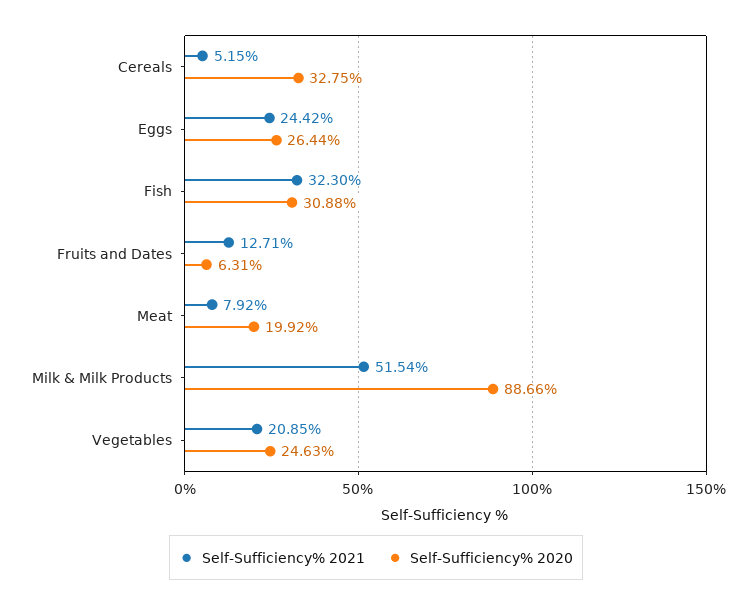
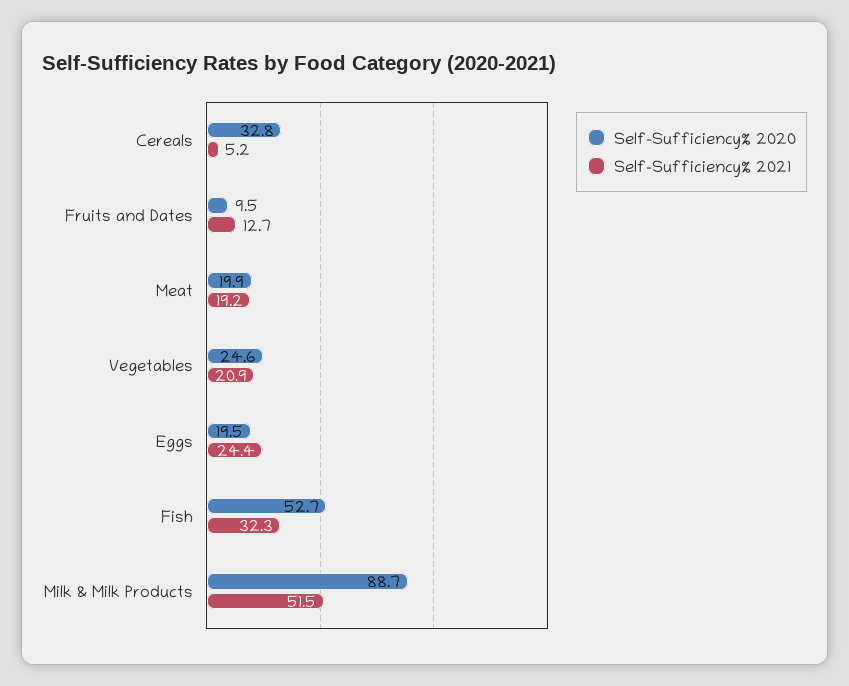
  {
    "Self-Sufficiency% 2021": {
      "Cereals": 5.15,
      "Eggs": 24.42,
      "Fish": 32.3,
      "Fruits and Dates": 12.71,
-     "Meat": 7.92,
+     "Meat": 19.2,
      "Milk & Milk Products": 51.54,
      "Vegetables": 20.85
    },
    "Self-Sufficiency% 2020": {
      "Cereals": 32.75,
-     "Eggs": 26.44,
+     "Eggs": 19.5,
-     "Fish": 30.88,
+     "Fish": 52.7,
-     "Fruits and Dates": 6.31,
+     "Fruits and Dates": 9.5,
      "Meat": 19.92,
      "Milk & Milk Products": 88.66,
      "Vegetables": 24.63
    }
  }

